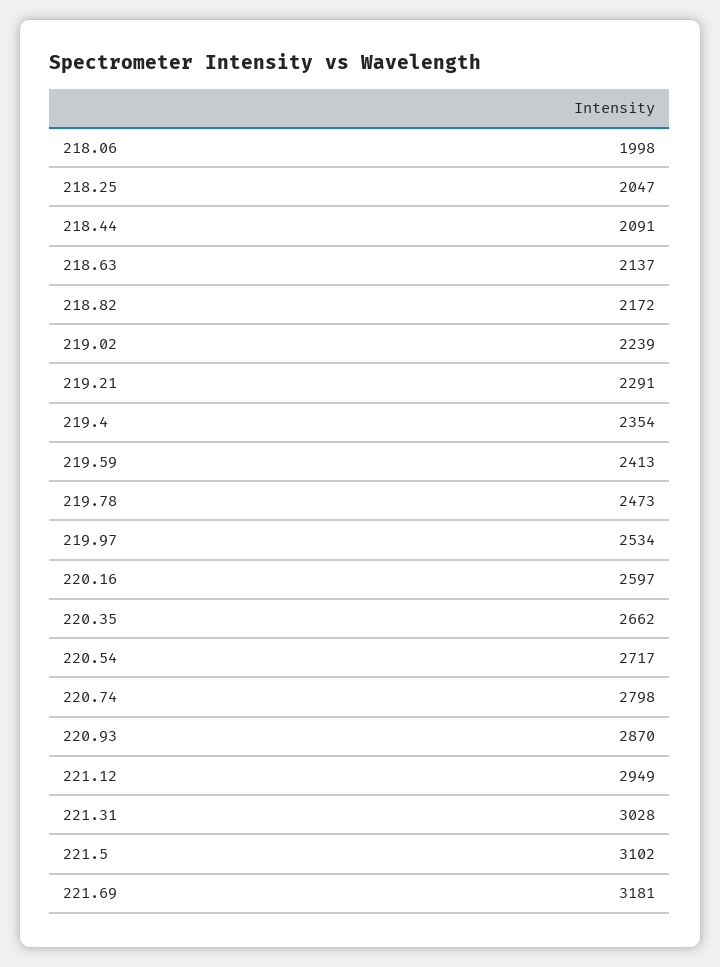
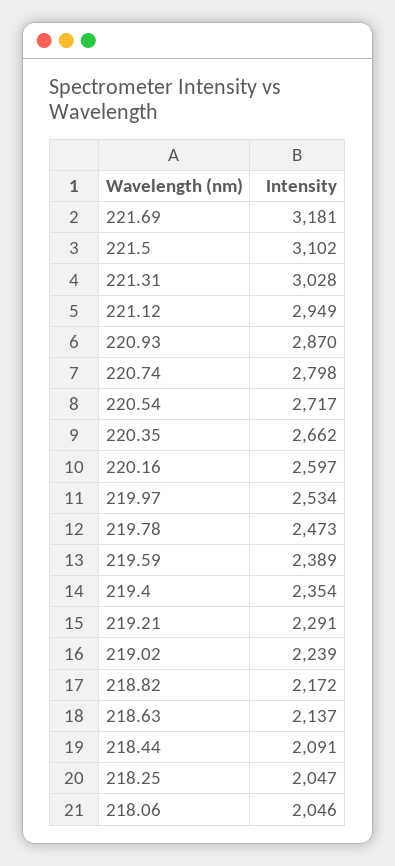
  {
-   "218.06": 1998,
+   "218.06": 2046,
    "218.25": 2047,
    "218.44": 2091,
    "218.63": 2137,
    "218.82": 2172,
    "219.02": 2239,
    "219.21": 2291,
    "219.4": 2354,
-   "219.59": 2413,
+   "219.59": 2389,
    "219.78": 2473,
    "219.97": 2534,
    "220.16": 2597,
    "220.35": 2662,
    "220.54": 2717,
    "220.74": 2798,
    "220.93": 2870,
    "221.12": 2949,
    "221.31": 3028,
    "221.5": 3102,
    "221.69": 3181
  }

